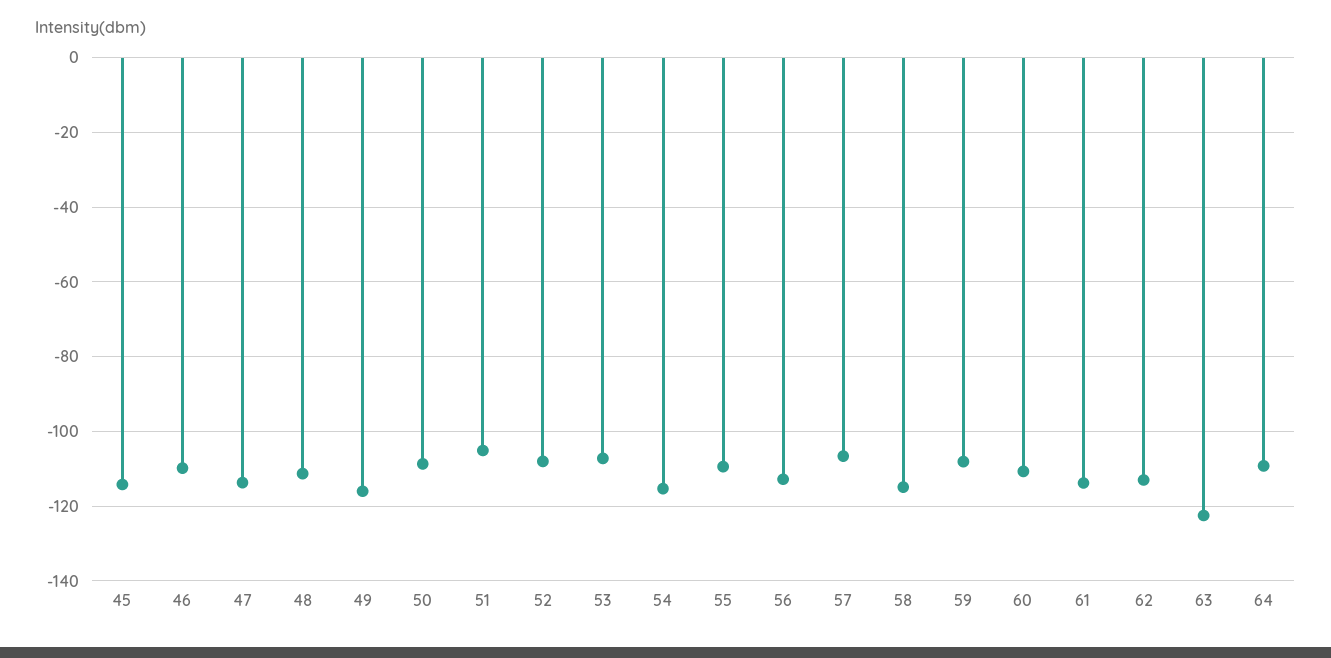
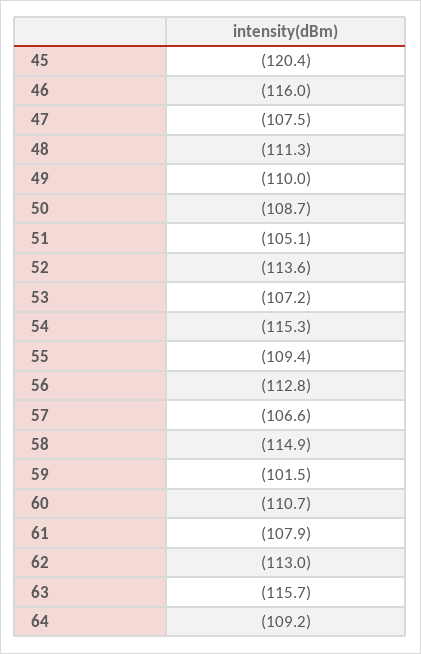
  {
-   "45": -114,
+   "45": -120.4,
-   "46": -110,
+   "46": -116,
-   "47": -114,
+   "47": -107.5,
    "48": -111.3,
-   "49": -116,
+   "49": -110,
    "50": -108.7,
    "51": -105.1,
-   "52": -108,
+   "52": -113.6,
    "53": -107.2,
    "54": -115.3,
    "55": -109.4,
    "56": -112.8,
    "57": -106.6,
    "58": -114.9,
-   "59": -108,
+   "59": -101.5,
    "60": -110.7,
-   "61": -114,
+   "61": -107.9,
    "62": -113,
-   "63": -122,
+   "63": -115.7,
    "64": -109.2
  }

